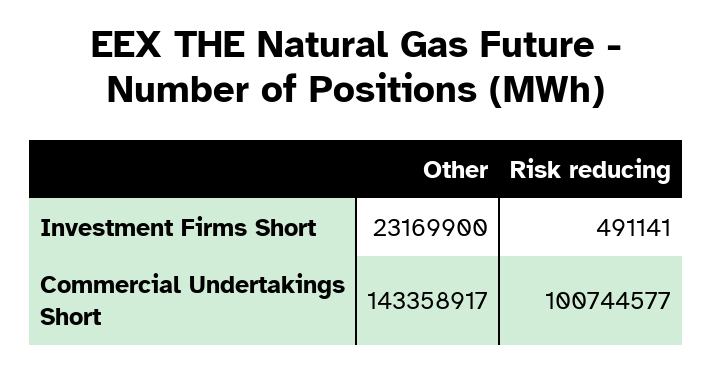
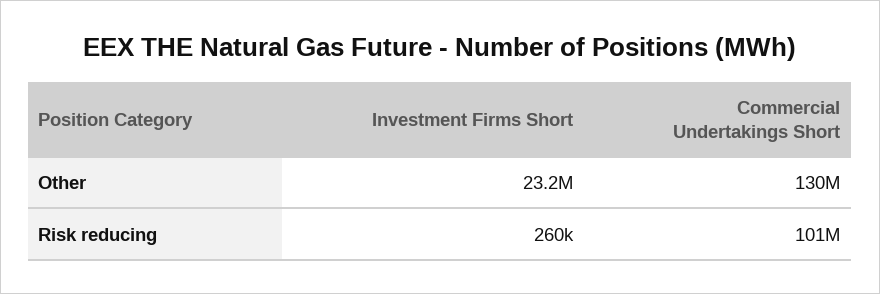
  {
    "Other": {
      "Investment Firms Short": 23169900,
-     "Commercial Undertakings Short": 143358917
+     "Commercial Undertakings Short": 130000000
    },
    "Risk reducing": {
-     "Investment Firms Short": 491141,
+     "Investment Firms Short": 260000,
      "Commercial Undertakings Short": 100744577
    }
  }

